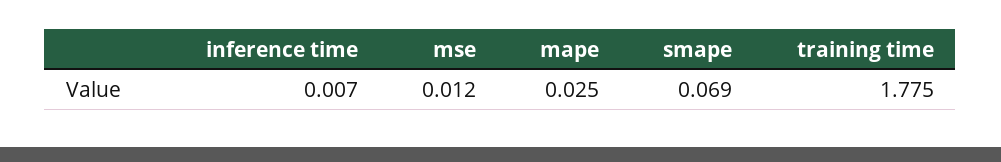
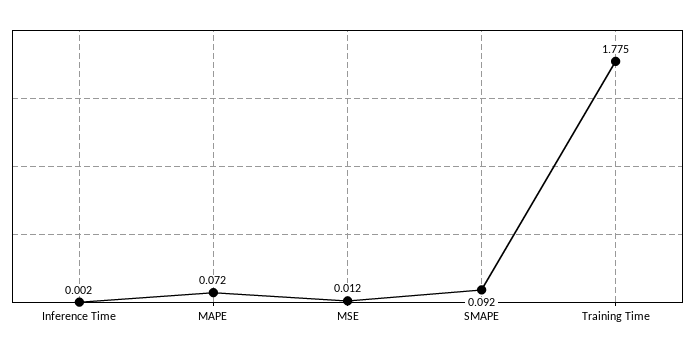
  {
-   "inference time": 0.007,
+   "inference time": 0.002,
    "mse": 0.012,
-   "mape": 0.025,
+   "mape": 0.072,
-   "smape": 0.069,
+   "smape": 0.092,
    "training time": 1.775
  }

